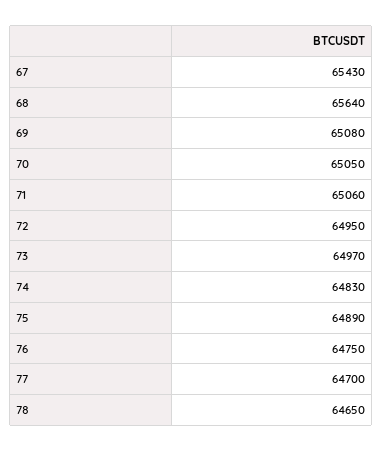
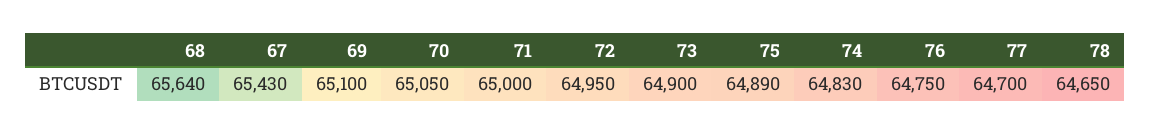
  {
    "67": 65430,
    "68": 65640,
-   "69": 65080,
+   "69": 65100,
    "70": 65050,
-   "71": 65060,
+   "71": 65000,
    "72": 64950,
-   "73": 64970,
+   "73": 64900,
    "74": 64830,
    "75": 64890,
    "76": 64750,
    "77": 64700,
    "78": 64650
  }

